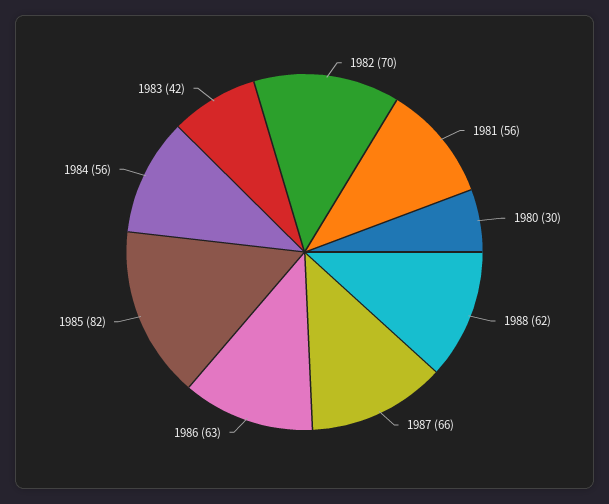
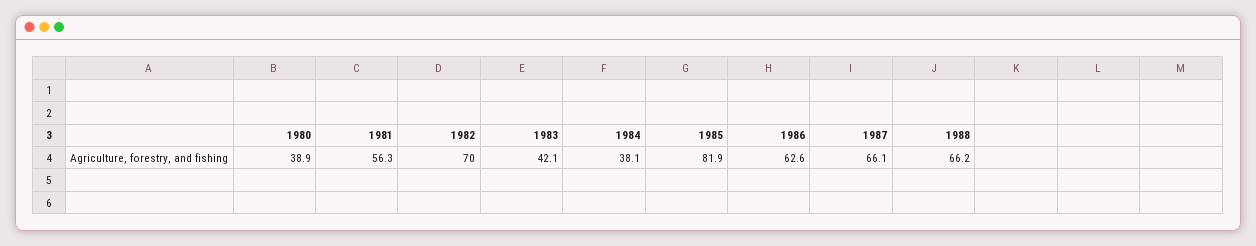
  {
    "1982": 70,
    "1981": 56.3,
-   "1980": 30,
+   "1980": 38.9,
-   "1988": 62,
+   "1988": 66.2,
    "1987": 66.1,
    "1986": 62.6,
    "1985": 81.9,
-   "1984": 56,
+   "1984": 38.1,
    "1983": 42.1
  }

